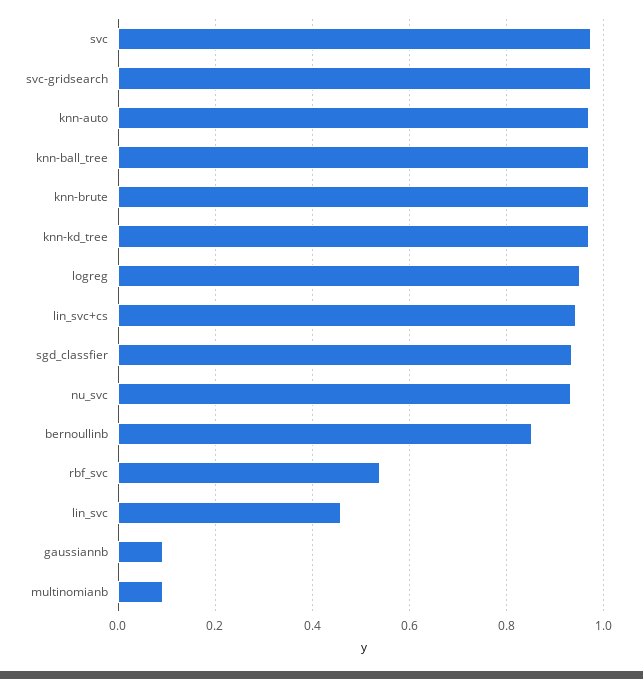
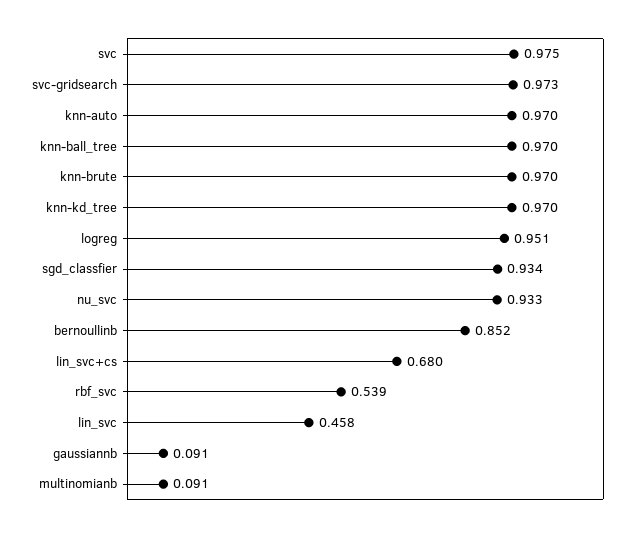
  {
    "svc": 0.975,
    "svc-gridsearch": 0.973,
    "knn-auto": 0.97,
    "knn-ball_tree": 0.97,
    "knn-brute": 0.97,
    "knn-kd_tree": 0.97,
    "logreg": 0.951,
-   "lin_svc+cs": 0.94,
+   "lin_svc+cs": 0.68,
    "sgd_classfier": 0.934,
    "nu_svc": 0.933,
    "bernoullinb": 0.852,
    "rbf_svc": 0.539,
    "lin_svc": 0.458,
    "gaussiannb": 0.091,
    "multinomianb": 0.091
  }

